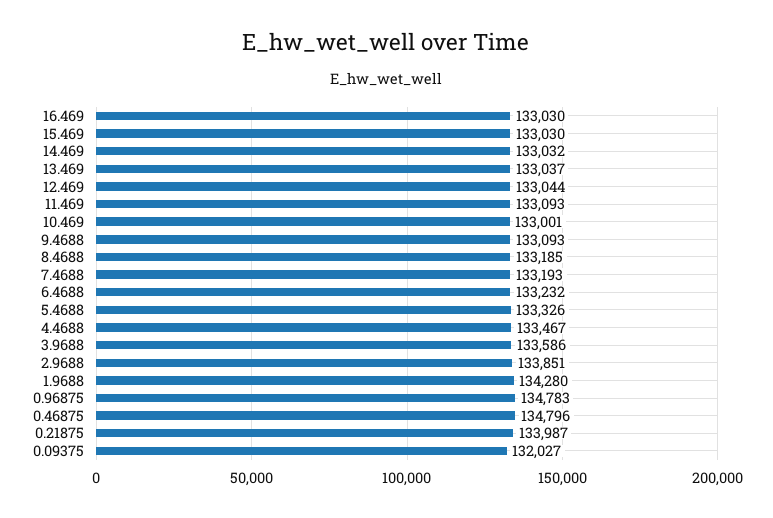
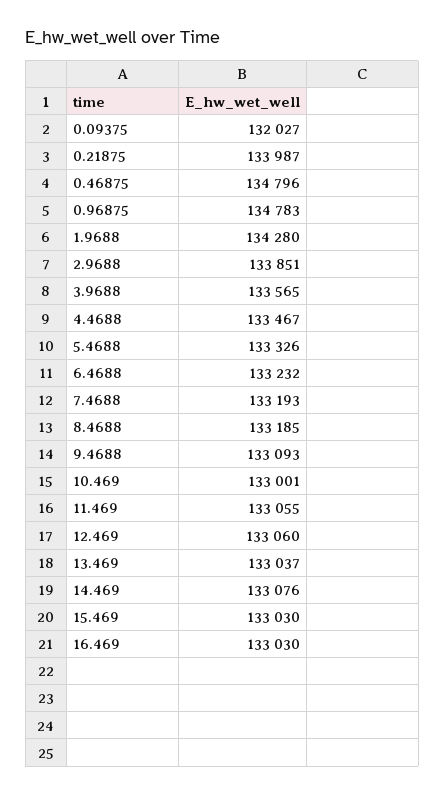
  {
    "16.469": 133030,
    "15.469": 133030,
-   "14.469": 133032,
+   "14.469": 133076,
    "13.469": 133037,
-   "12.469": 133044,
+   "12.469": 133060,
-   "11.469": 133093,
+   "11.469": 133055,
    "10.469": 133001,
    "9.4688": 133093,
    "8.4688": 133185,
    "7.4688": 133193,
    "6.4688": 133232,
    "5.4688": 133326,
    "4.4688": 133467,
-   "3.9688": 133586,
+   "3.9688": 133565,
    "2.9688": 133851,
    "1.9688": 134280,
    "0.96875": 134783,
    "0.46875": 134796,
    "0.21875": 133987,
    "0.09375": 132027
  }

